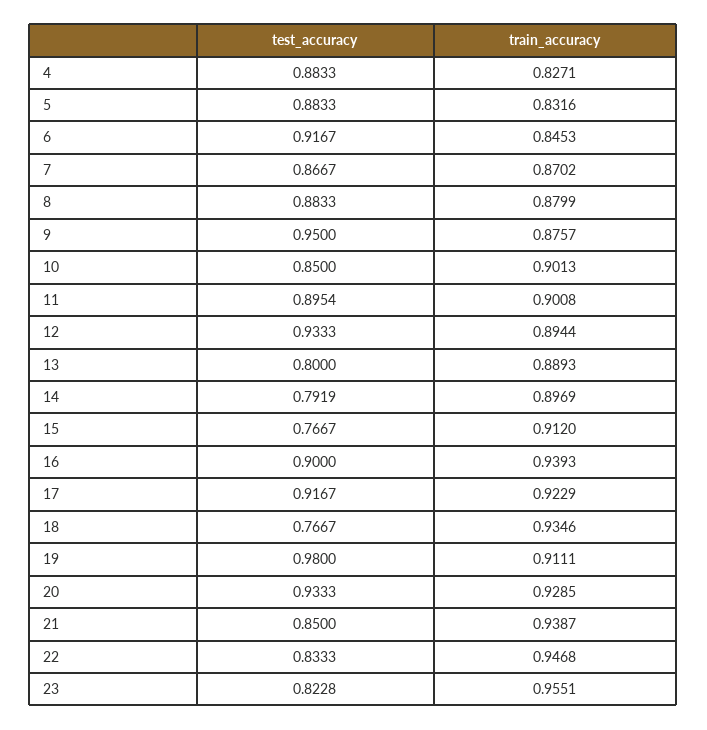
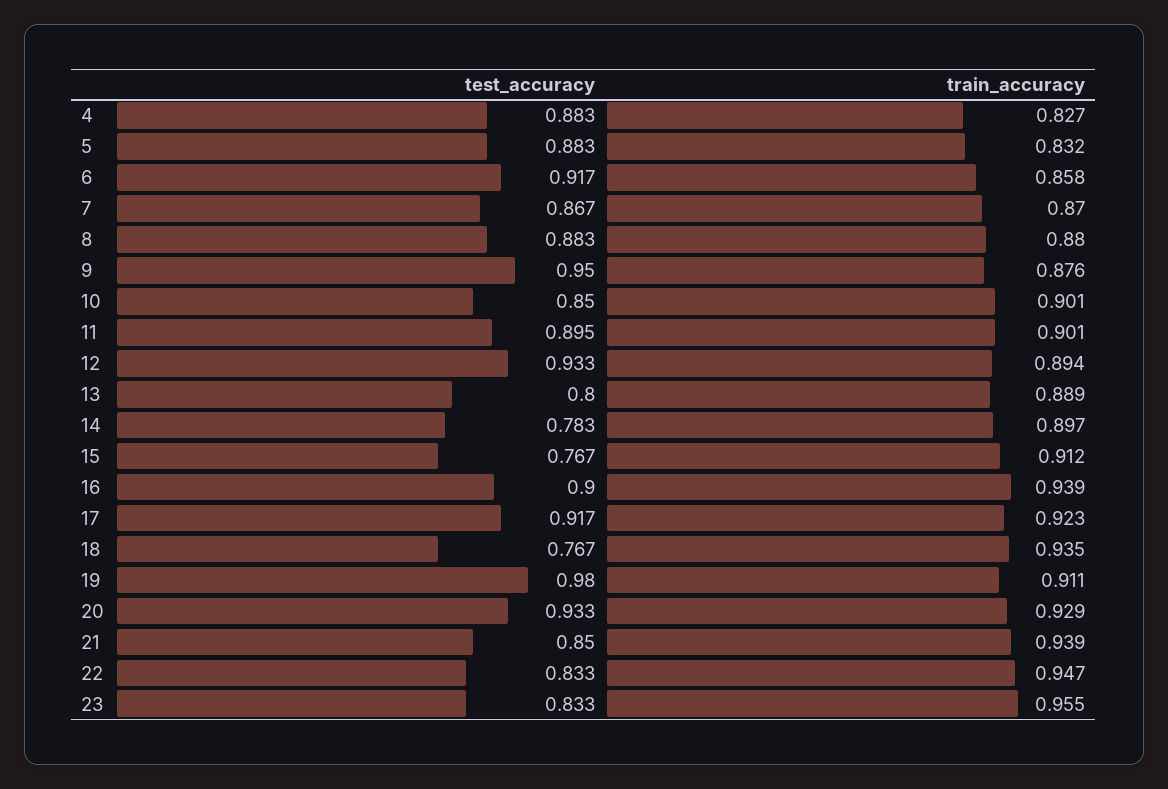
  {
    "test_accuracy": {
      "4": 0.8833,
      "5": 0.8833,
      "6": 0.9167,
      "7": 0.8667,
      "8": 0.8833,
      "9": 0.95,
      "10": 0.85,
      "11": 0.8954,
      "12": 0.9333,
      "13": 0.8,
-     "14": 0.7919,
+     "14": 0.783,
      "15": 0.7667,
      "16": 0.9,
      "17": 0.9167,
      "18": 0.7667,
      "19": 0.98,
      "20": 0.9333,
      "21": 0.85,
      "22": 0.8333,
-     "23": 0.8228
+     "23": 0.833
    },
    "train_accuracy": {
      "4": 0.8271,
      "5": 0.8316,
-     "6": 0.8453,
+     "6": 0.858,
      "7": 0.8702,
      "8": 0.8799,
      "9": 0.8757,
      "10": 0.9013,
      "11": 0.9008,
      "12": 0.8944,
      "13": 0.8893,
      "14": 0.8969,
      "15": 0.912,
      "16": 0.9393,
      "17": 0.9229,
      "18": 0.9346,
      "19": 0.9111,
      "20": 0.9285,
      "21": 0.9387,
      "22": 0.9468,
      "23": 0.9551
    }
  }

